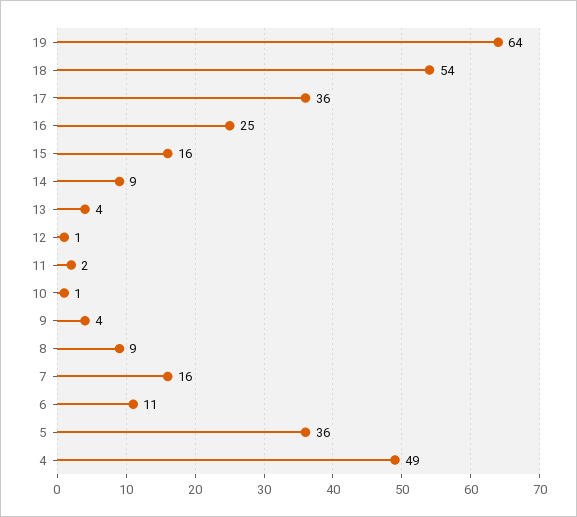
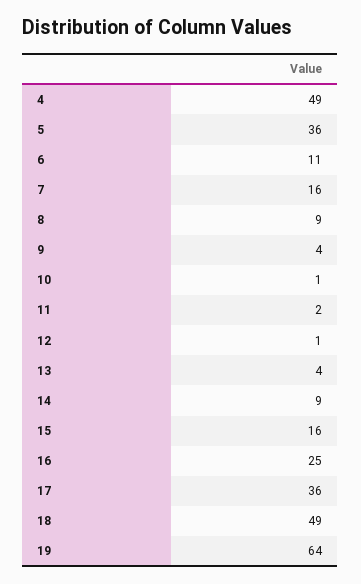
  {
    "19": 64,
-   "18": 54,
+   "18": 49,
    "17": 36,
    "16": 25,
    "15": 16,
    "14": 9,
    "13": 4,
    "12": 1,
    "11": 2,
    "10": 1,
    "9": 4,
    "8": 9,
    "7": 16,
    "6": 11,
    "5": 36,
    "4": 49
  }

